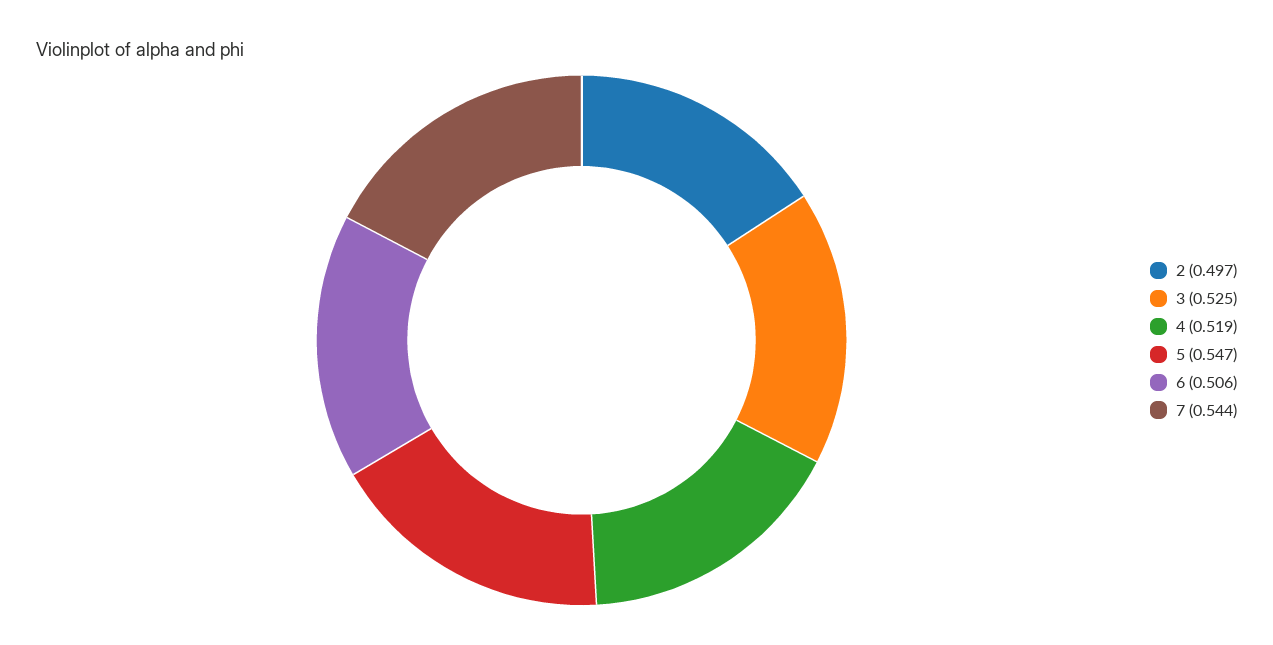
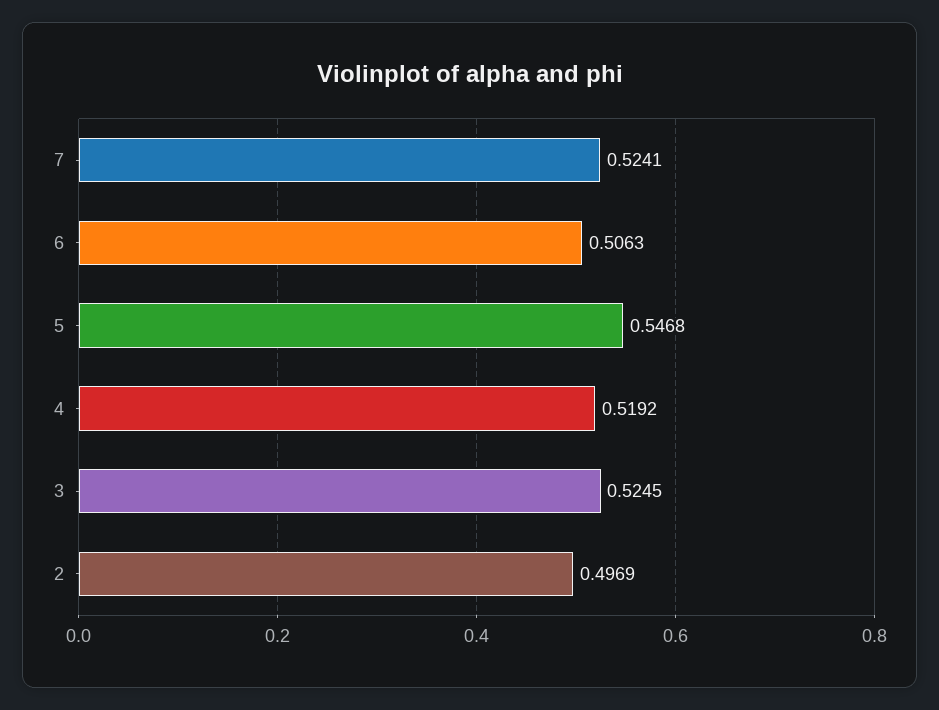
  {
    "2": 0.4969,
    "3": 0.5245,
    "4": 0.5192,
    "5": 0.5468,
    "6": 0.5063,
-   "7": 0.544
+   "7": 0.5241
  }

